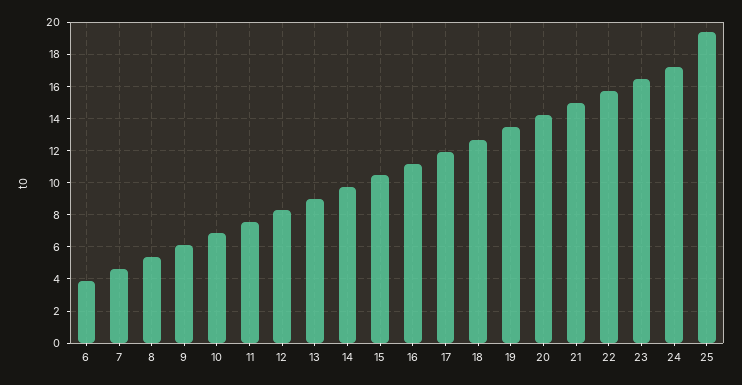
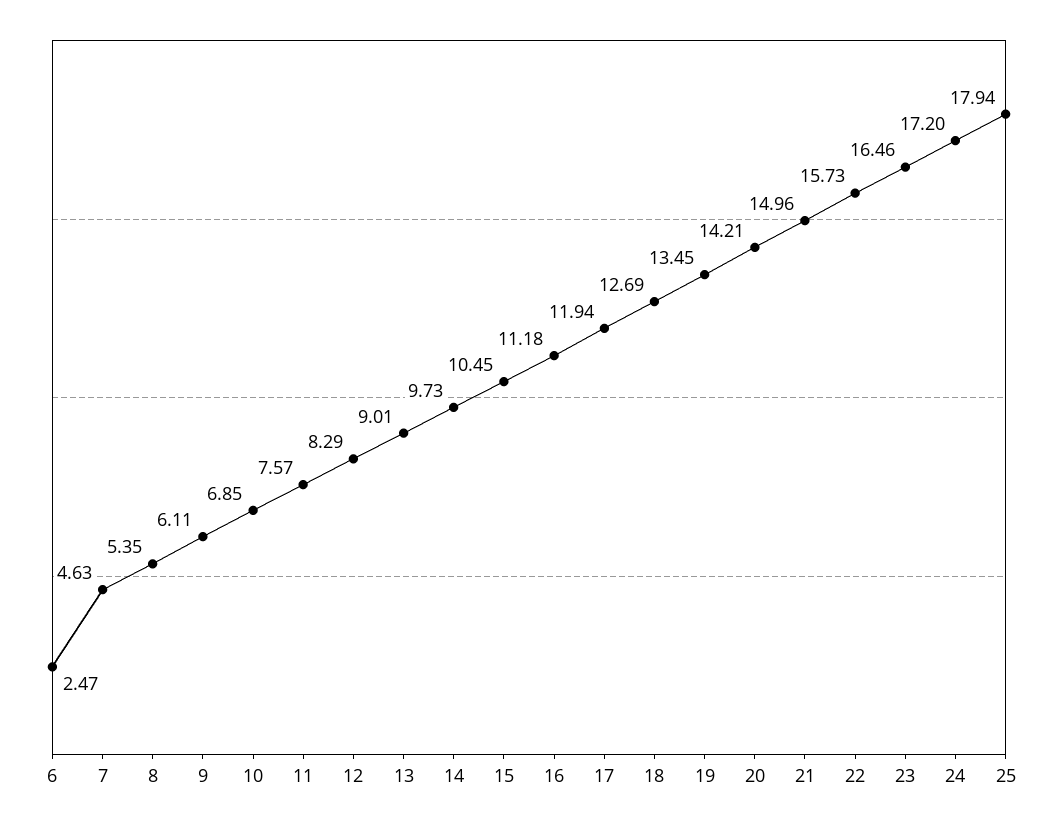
  {
-   "6": 4,
+   "6": 2.47,
    "7": 4.63,
    "8": 5.35,
    "9": 6.11,
    "10": 6.85,
    "11": 7.57,
    "12": 8.29,
    "13": 9.01,
    "14": 9.73,
    "15": 10.45,
    "16": 11.18,
    "17": 11.94,
    "18": 12.69,
    "19": 13.45,
    "20": 14.21,
    "21": 14.96,
    "22": 15.73,
    "23": 16.46,
    "24": 17.2,
-   "25": 19.5
+   "25": 17.94
  }

